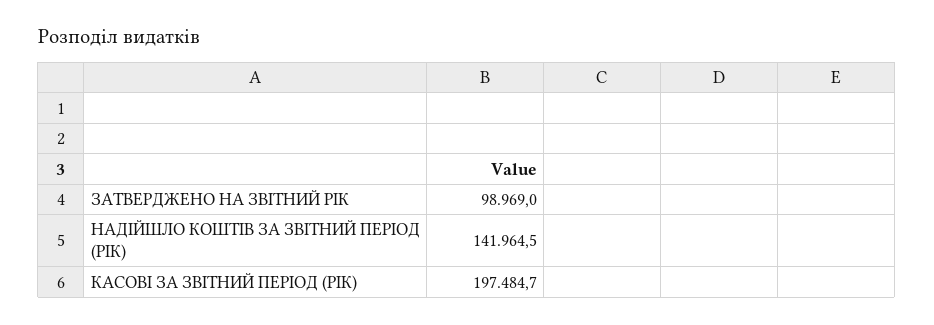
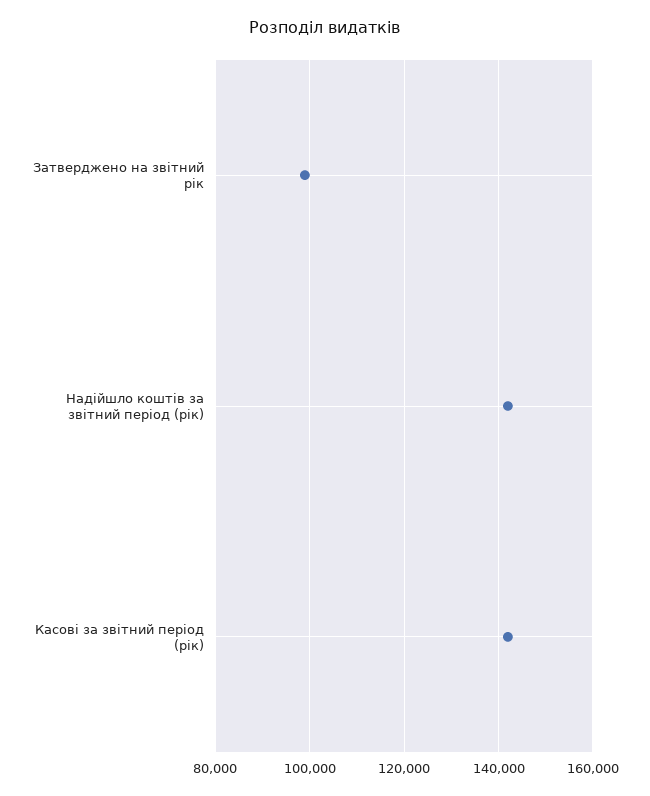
  {
    "ЗАТВЕРДЖЕНО НА ЗВІТНИЙ РІК": 98969,
    "НАДІЙШЛО КОШТІВ ЗА ЗВІТНИЙ ПЕРІОД (РІК)": 141964.5,
-   "КАСОВІ ЗА ЗВІТНИЙ ПЕРІОД (РІК)": 197484.7
+   "КАСОВІ ЗА ЗВІТНИЙ ПЕРІОД (РІК)": 142000
  }

